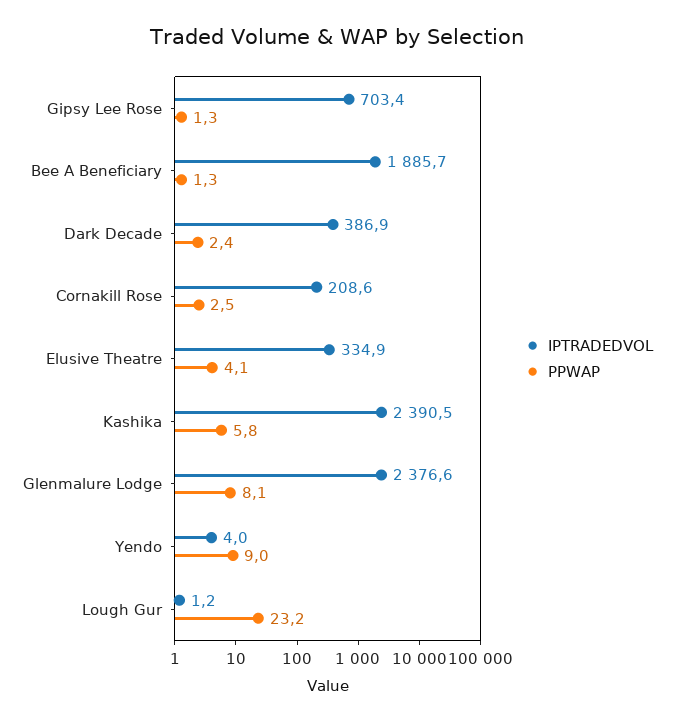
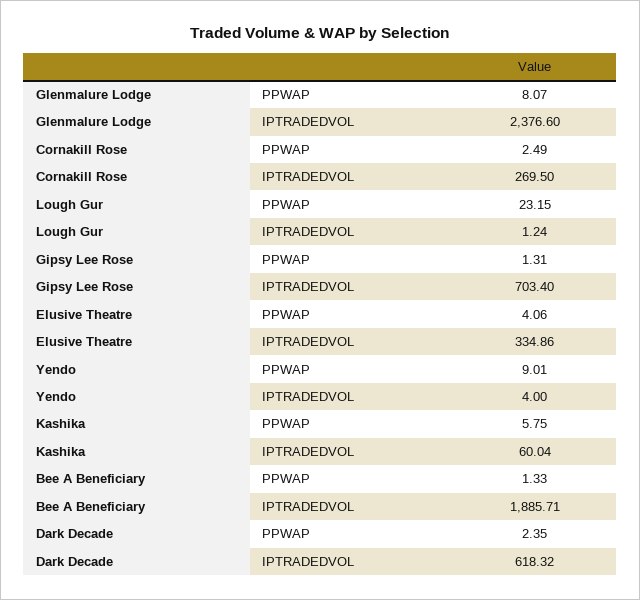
  {
    "IPTRADEDVOL": {
      "Gipsy Lee Rose": 703.4,
      "Bee A Beneficiary": 1885.71,
-     "Dark Decade": 386.9,
+     "Dark Decade": 618.32,
-     "Cornakill Rose": 208.6,
+     "Cornakill Rose": 269.5,
      "Elusive Theatre": 334.86,
-     "Kashika": 2390.5,
+     "Kashika": 60.04,
      "Glenmalure Lodge": 2376.6,
      "Yendo": 4,
      "Lough Gur": 1.24
    },
    "PPWAP": {
      "Gipsy Lee Rose": 1.31,
      "Bee A Beneficiary": 1.33,
      "Dark Decade": 2.35,
      "Cornakill Rose": 2.49,
      "Elusive Theatre": 4.06,
      "Kashika": 5.75,
      "Glenmalure Lodge": 8.07,
      "Yendo": 9.01,
      "Lough Gur": 23.15
    }
  }

